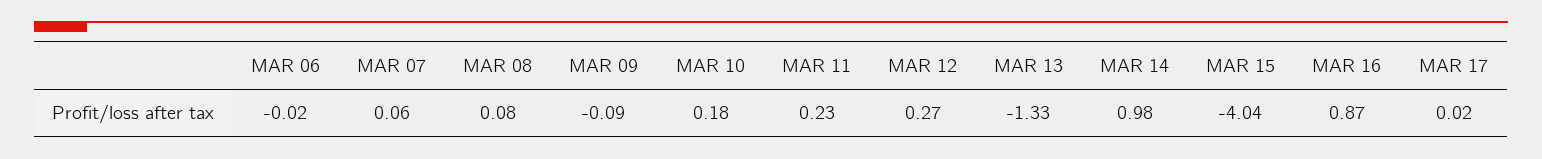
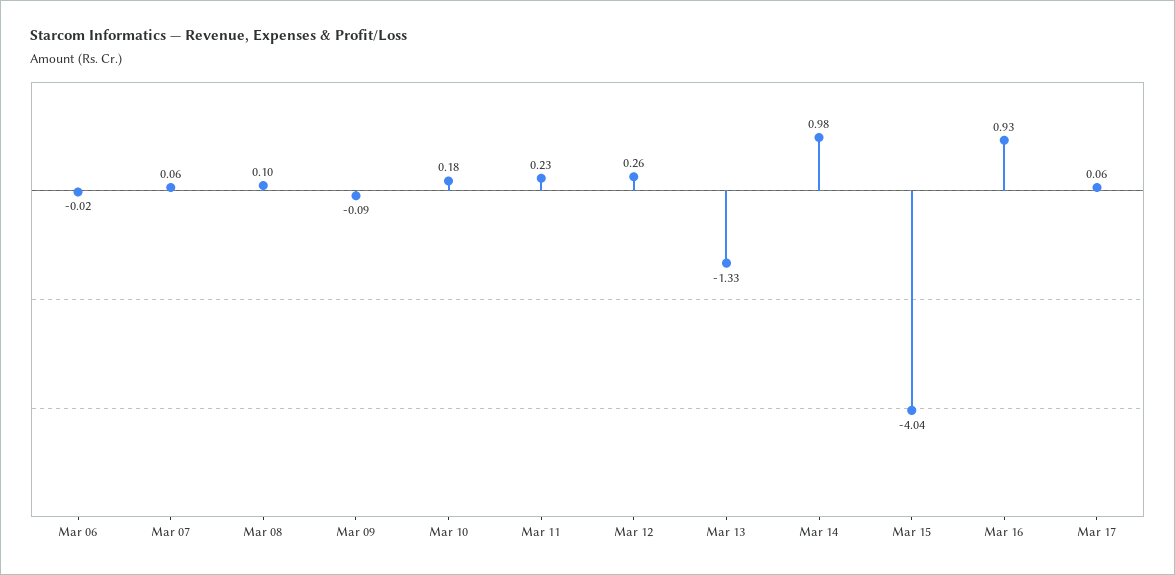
  {
    "MAR 06": -0.02,
    "MAR 07": 0.06,
-   "MAR 08": 0.08,
+   "MAR 08": 0.1,
    "MAR 09": -0.09,
    "MAR 10": 0.18,
    "MAR 11": 0.23,
-   "MAR 12": 0.27,
+   "MAR 12": 0.26,
    "MAR 13": -1.33,
    "MAR 14": 0.98,
    "MAR 15": -4.04,
-   "MAR 16": 0.87,
+   "MAR 16": 0.93,
-   "MAR 17": 0.02
+   "MAR 17": 0.06
  }

